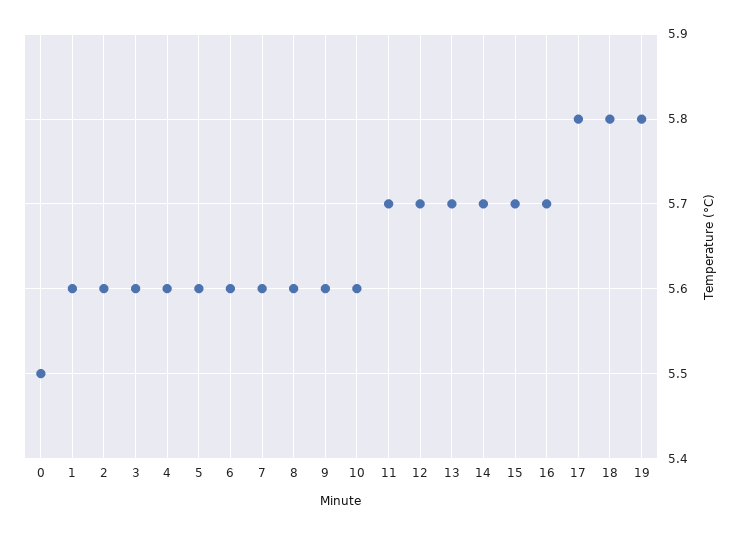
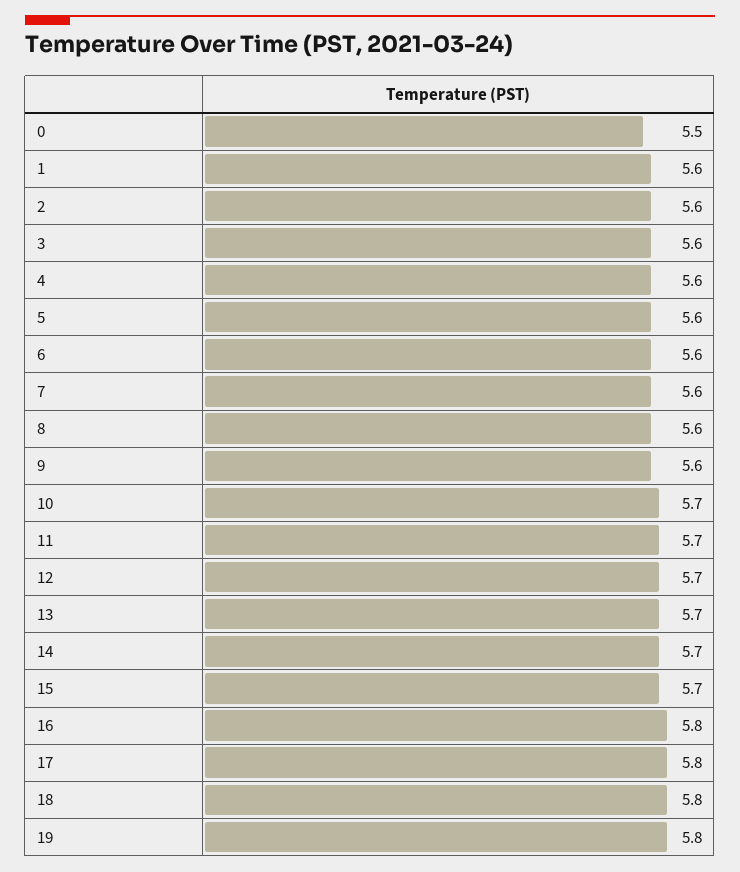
  {
    "0": 5.5,
    "1": 5.6,
    "2": 5.6,
    "3": 5.6,
    "4": 5.6,
    "5": 5.6,
    "6": 5.6,
    "7": 5.6,
    "8": 5.6,
    "9": 5.6,
-   "10": 5.6,
+   "10": 5.7,
    "11": 5.7,
    "12": 5.7,
    "13": 5.7,
    "14": 5.7,
    "15": 5.7,
-   "16": 5.7,
+   "16": 5.8,
    "17": 5.8,
    "18": 5.8,
    "19": 5.8
  }

